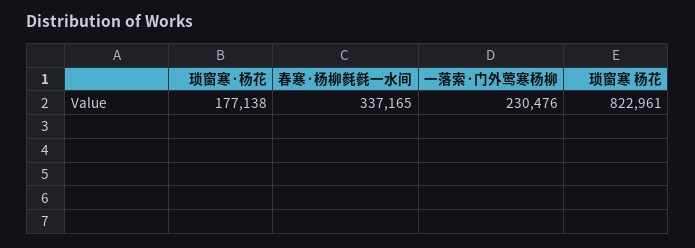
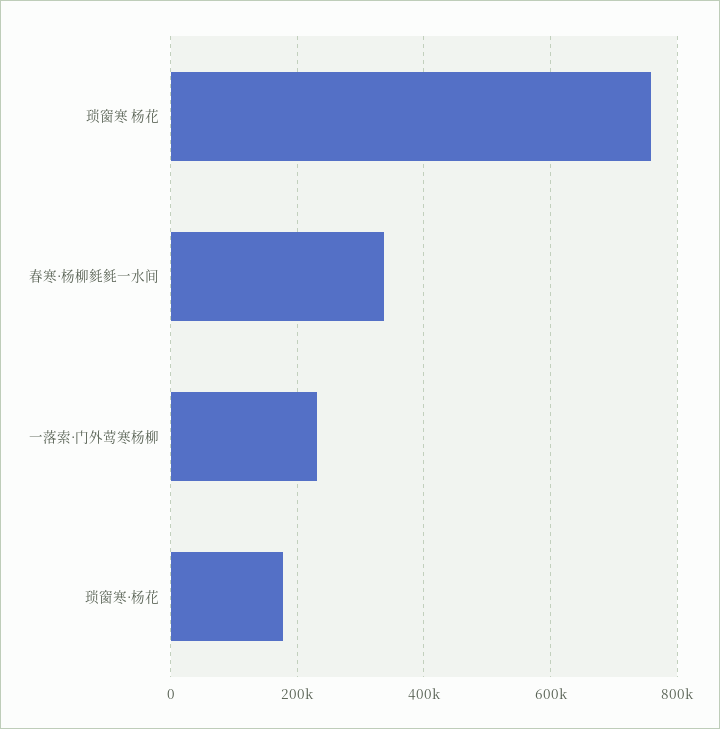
  {
    "琐窗寒·杨花": 177138,
    "春寒·杨柳毵毵一水间": 337165,
    "一落索·门外莺寒杨柳": 230476,
-   "琐窗寒 杨花": 822961
+   "琐窗寒 杨花": 760000
  }

